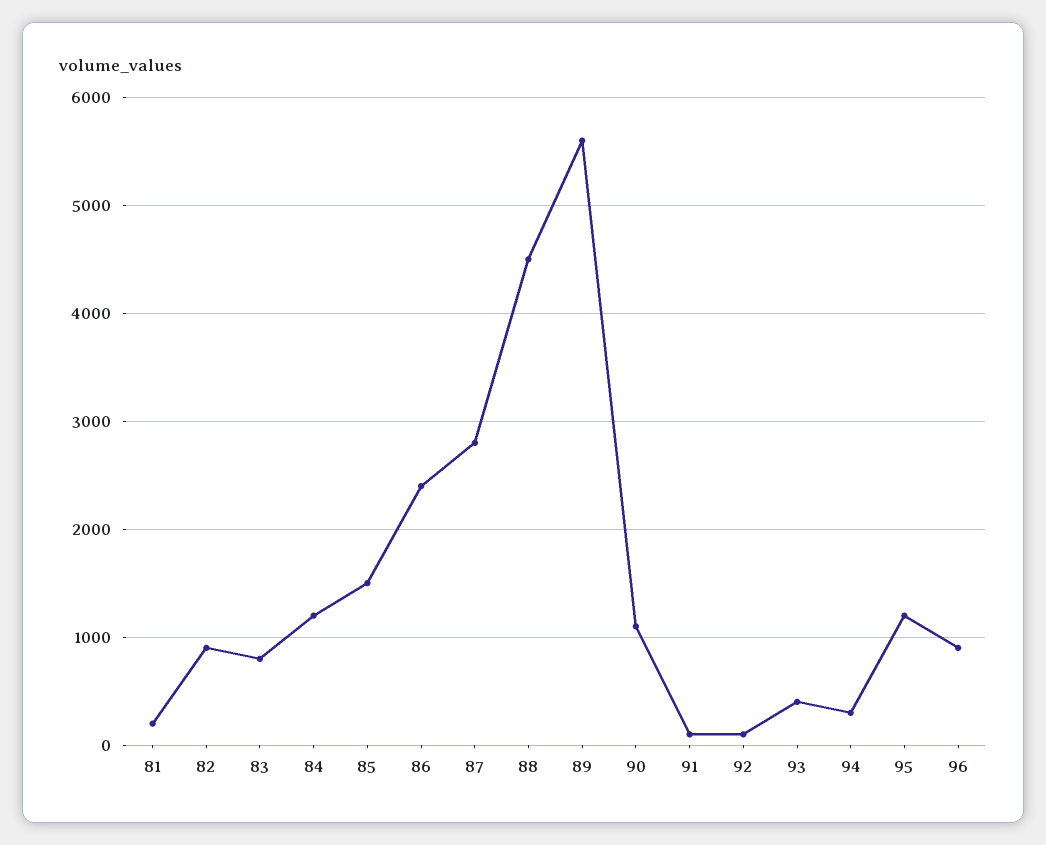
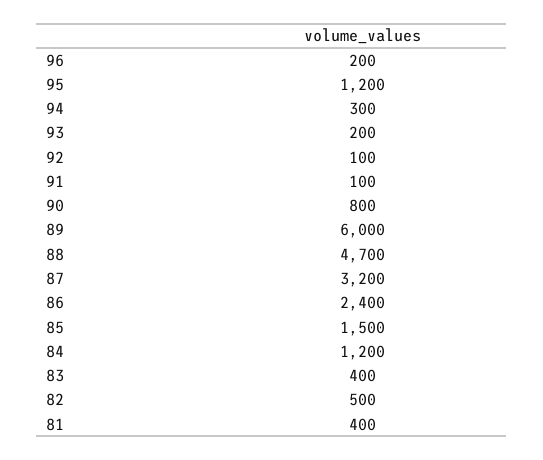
  {
-   "81": 200,
+   "81": 400,
-   "82": 900,
+   "82": 500,
-   "83": 800,
+   "83": 400,
    "84": 1200,
    "85": 1500,
    "86": 2400,
-   "87": 2800,
+   "87": 3200,
-   "88": 4500,
+   "88": 4700,
-   "89": 5600,
+   "89": 6000,
-   "90": 1100,
+   "90": 800,
    "91": 100,
    "92": 100,
-   "93": 400,
+   "93": 200,
    "94": 300,
    "95": 1200,
-   "96": 900
+   "96": 200
  }

